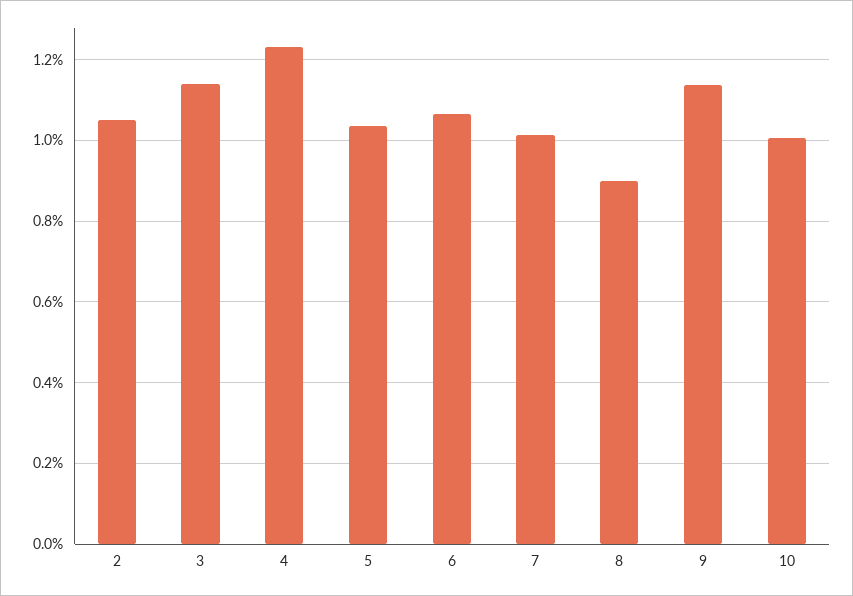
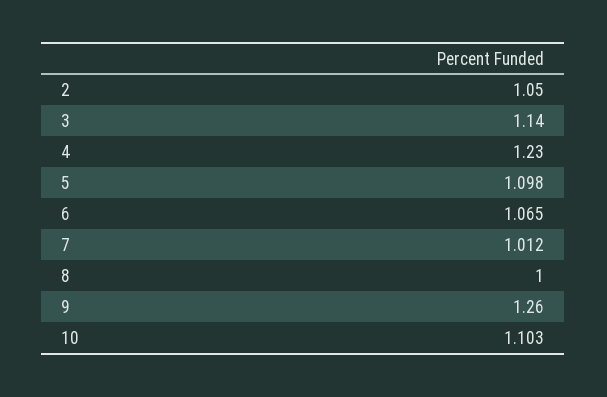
  {
    "2": 1.05,
    "3": 1.14,
    "4": 1.23,
-   "5": 1.04,
+   "5": 1.098,
    "6": 1.065,
    "7": 1.012,
-   "8": 0.9,
+   "8": 1,
-   "9": 1.14,
+   "9": 1.26,
-   "10": 1
+   "10": 1.103
  }

